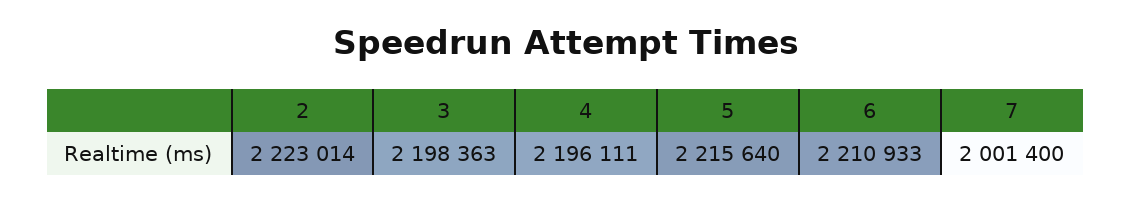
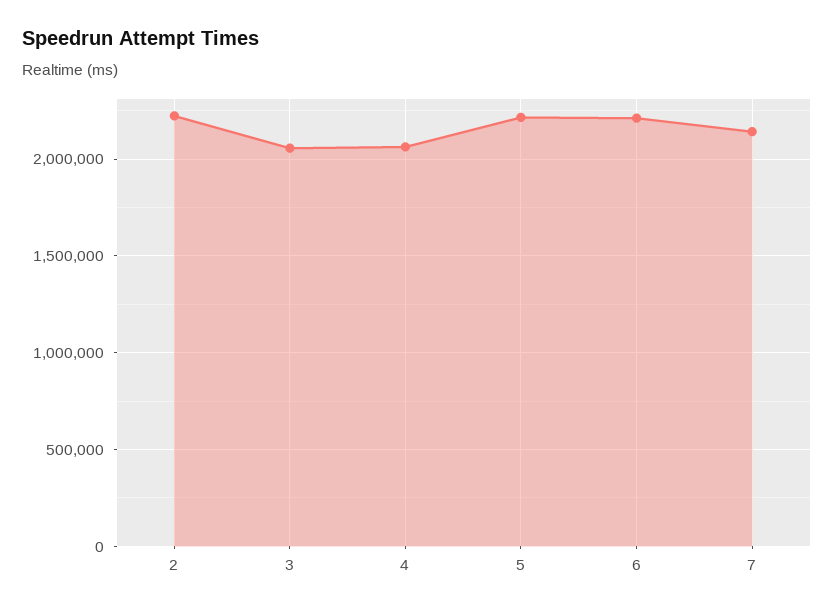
  {
    "2": 2223014,
-   "3": 2198363,
+   "3": 2050000,
-   "4": 2196111,
+   "4": 2050000,
    "5": 2215640,
    "6": 2210933,
-   "7": 2001400
+   "7": 2150000
  }

